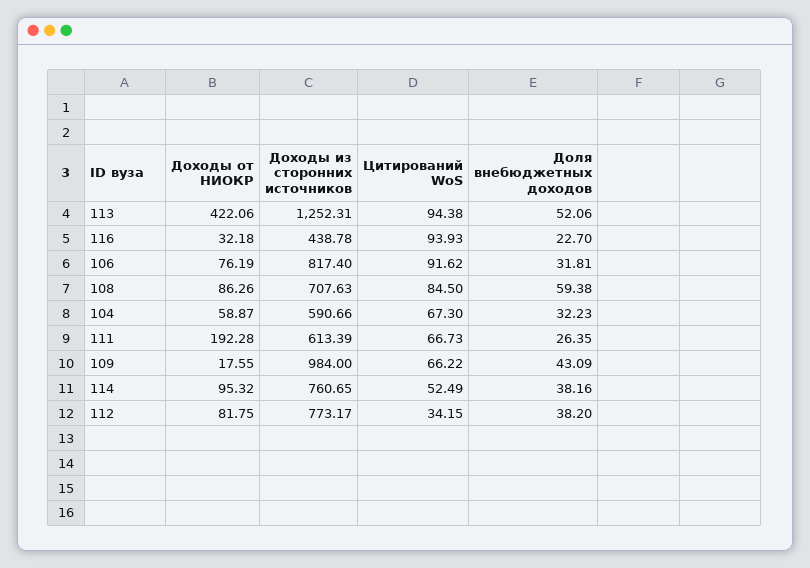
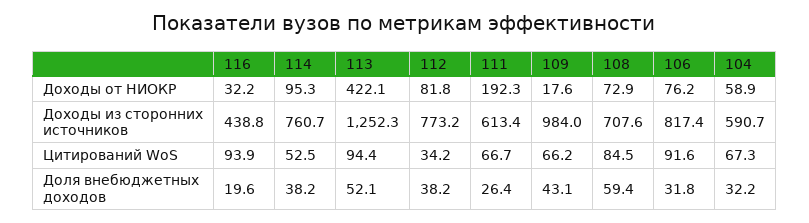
  {
    "Доходы от НИОКР": {
      "113": 422.06,
      "116": 32.18,
      "106": 76.19,
-     "108": 86.26,
+     "108": 72.9,
      "104": 58.87,
      "111": 192.28,
      "109": 17.55,
      "114": 95.32,
      "112": 81.75
    },
    "Доходы из сторонних источников": {
      "113": 1252.31,
      "116": 438.78,
      "106": 817.4,
      "108": 707.63,
      "104": 590.66,
      "111": 613.39,
      "109": 984,
      "114": 760.65,
      "112": 773.17
    },
    "Цитирований WoS": {
      "113": 94.38,
      "116": 93.93,
      "106": 91.62,
      "108": 84.5,
      "104": 67.3,
      "111": 66.73,
      "109": 66.22,
      "114": 52.49,
      "112": 34.15
    },
    "Доля внебюджетных доходов": {
      "113": 52.06,
-     "116": 22.7,
+     "116": 19.6,
      "106": 31.81,
      "108": 59.38,
      "104": 32.23,
      "111": 26.35,
      "109": 43.09,
      "114": 38.16,
      "112": 38.2
    }
  }

